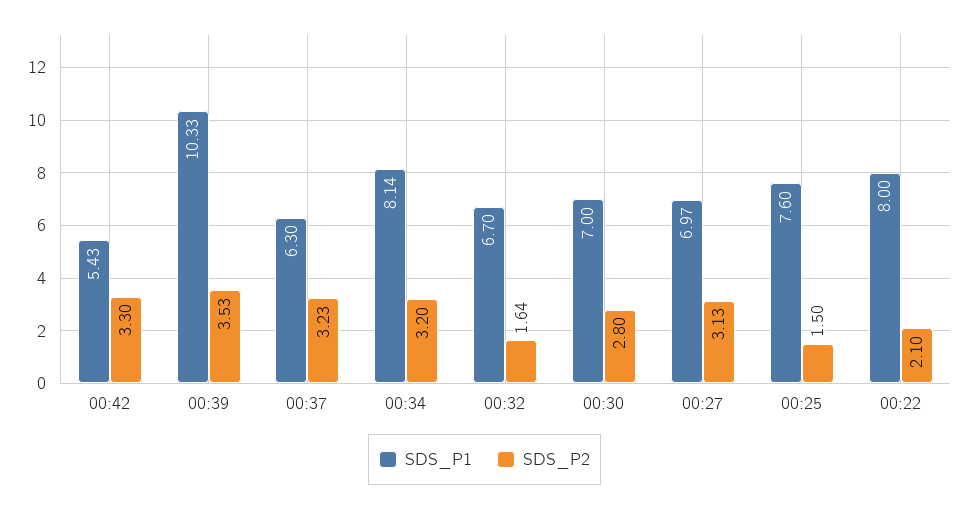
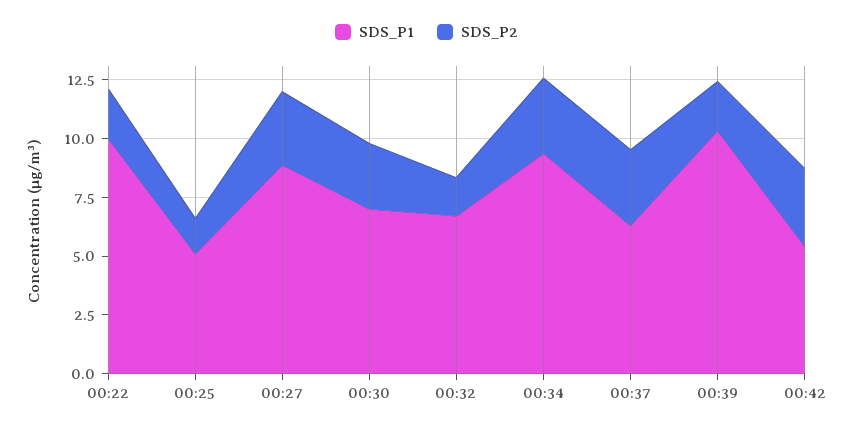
  {
    "SDS_P1": {
      "00:42": 5.43,
      "00:39": 10.33,
      "00:37": 6.3,
-     "00:34": 8.14,
+     "00:34": 9.5,
      "00:32": 6.7,
      "00:30": 7,
-     "00:27": 6.97,
+     "00:27": 9,
-     "00:25": 7.6,
+     "00:25": 5,
-     "00:22": 8
+     "00:22": 10
    },
    "SDS_P2": {
      "00:42": 3.3,
-     "00:39": 3.53,
+     "00:39": 2,
      "00:37": 3.23,
      "00:34": 3.2,
      "00:32": 1.64,
      "00:30": 2.8,
      "00:27": 3.13,
      "00:25": 1.5,
      "00:22": 2.1
    }
  }

